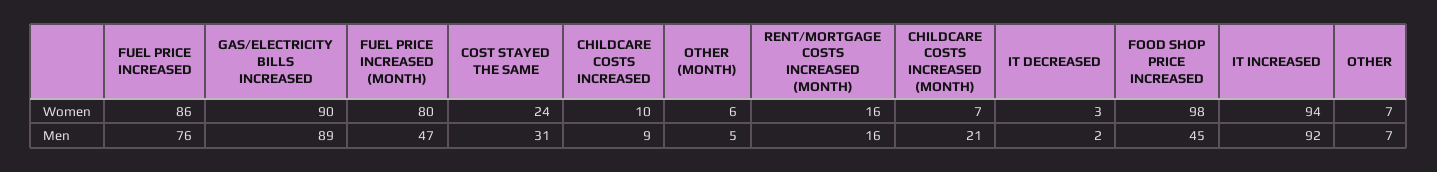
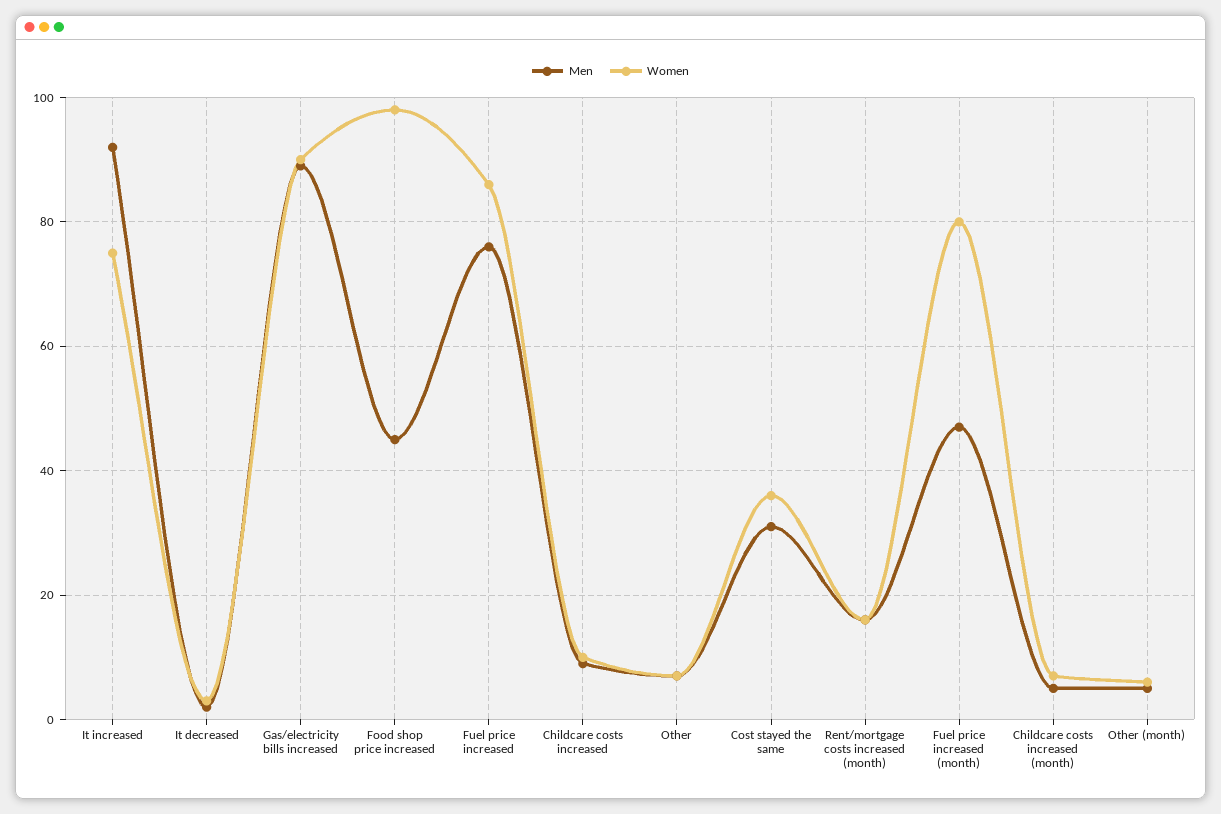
  {
    "Women": {
      "FUEL PRICE INCREASED": 86,
      "GAS/ELECTRICITY BILLS INCREASED": 90,
      "FUEL PRICE INCREASED (MONTH)": 80,
-     "COST STAYED THE SAME": 24,
+     "COST STAYED THE SAME": 35,
      "CHILDCARE COSTS INCREASED": 10,
      "OTHER (MONTH)": 6,
      "RENT/MORTGAGE COSTS INCREASED (MONTH)": 16,
      "CHILDCARE COSTS INCREASED (MONTH)": 7,
      "IT DECREASED": 3,
      "FOOD SHOP PRICE INCREASED": 98,
-     "IT INCREASED": 94,
+     "IT INCREASED": 75,
      "OTHER": 7
    },
    "Men": {
      "FUEL PRICE INCREASED": 76,
      "GAS/ELECTRICITY BILLS INCREASED": 89,
      "FUEL PRICE INCREASED (MONTH)": 47,
      "COST STAYED THE SAME": 31,
      "CHILDCARE COSTS INCREASED": 9,
      "OTHER (MONTH)": 5,
      "RENT/MORTGAGE COSTS INCREASED (MONTH)": 16,
-     "CHILDCARE COSTS INCREASED (MONTH)": 21,
+     "CHILDCARE COSTS INCREASED (MONTH)": 5,
      "IT DECREASED": 2,
      "FOOD SHOP PRICE INCREASED": 45,
      "IT INCREASED": 92,
      "OTHER": 7
    }
  }

